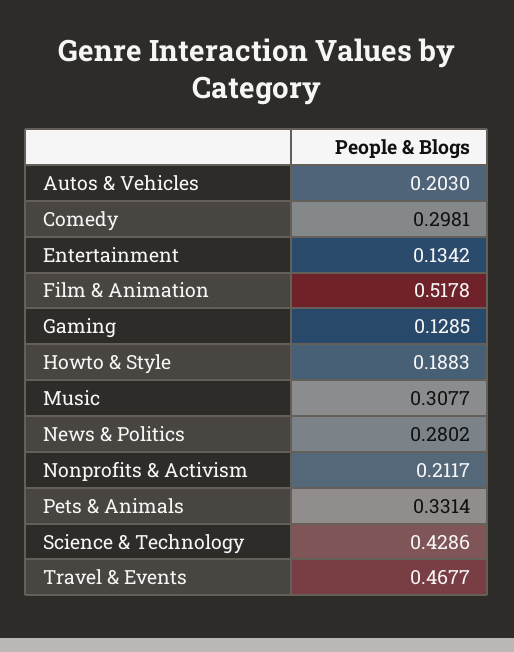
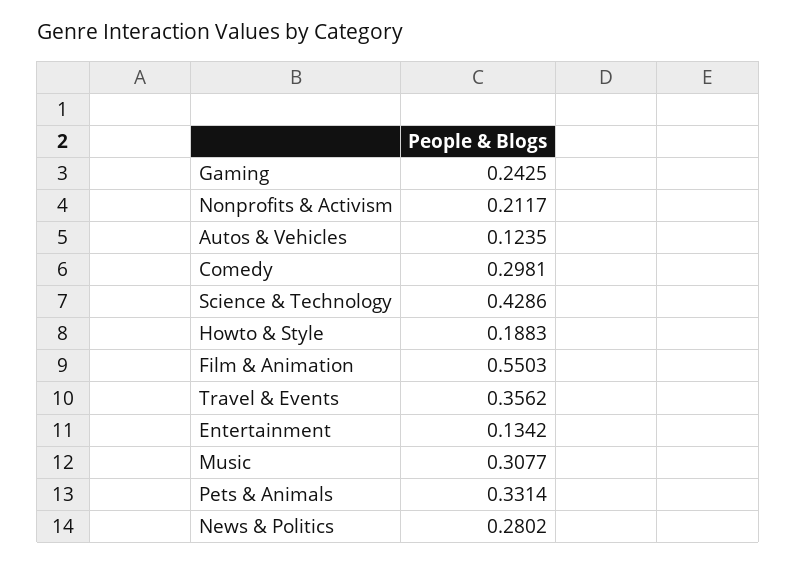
  {
-   "Autos & Vehicles": 0.203,
+   "Autos & Vehicles": 0.1235,
    "Comedy": 0.2981,
    "Entertainment": 0.1342,
-   "Film & Animation": 0.5178,
+   "Film & Animation": 0.5503,
-   "Gaming": 0.1285,
+   "Gaming": 0.2425,
    "Howto & Style": 0.1883,
    "Music": 0.3077,
    "News & Politics": 0.2802,
    "Nonprofits & Activism": 0.2117,
    "Pets & Animals": 0.3314,
    "Science & Technology": 0.4286,
-   "Travel & Events": 0.4677
+   "Travel & Events": 0.3562
  }

